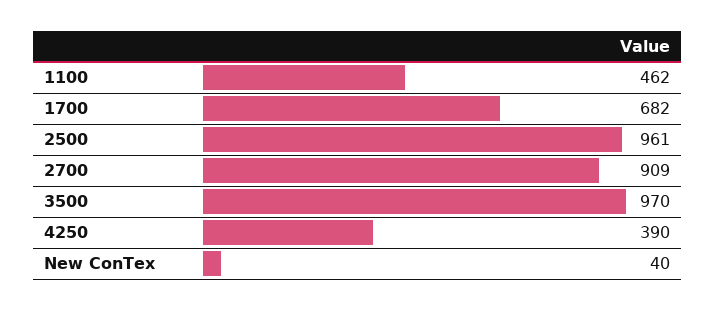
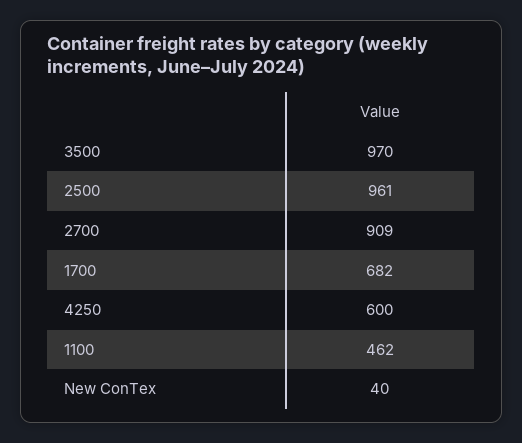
  {
    "1100": 462,
    "1700": 682,
    "2500": 961,
    "2700": 909,
    "3500": 970,
-   "4250": 390,
+   "4250": 600,
    "New ConTex": 40
  }

